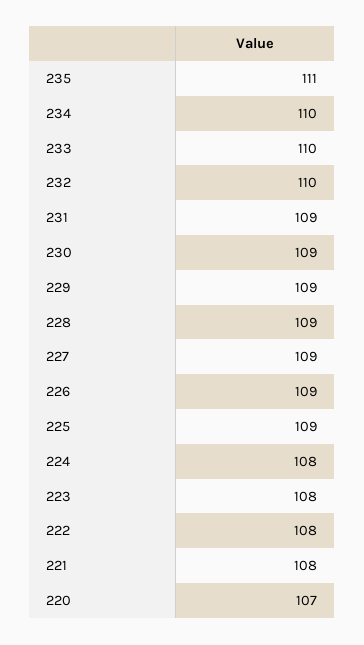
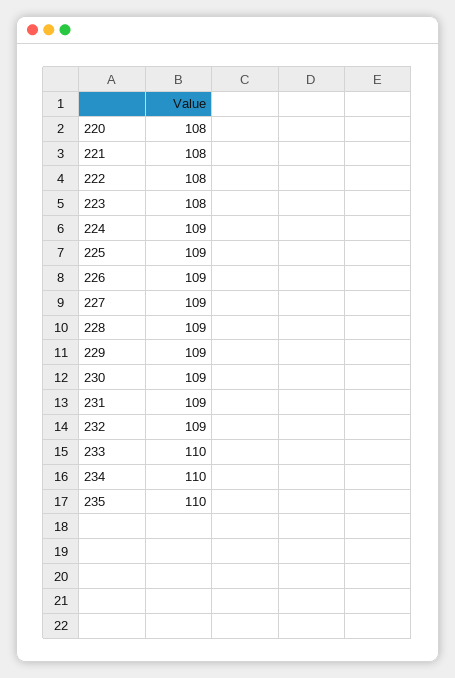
  {
-   "235": 111,
+   "235": 110,
    "234": 110,
    "233": 110,
-   "232": 110,
+   "232": 109,
    "231": 109,
    "230": 109,
    "229": 109,
    "228": 109,
    "227": 109,
    "226": 109,
    "225": 109,
-   "224": 108,
+   "224": 109,
    "223": 108,
    "222": 108,
    "221": 108,
-   "220": 107
+   "220": 108
  }

